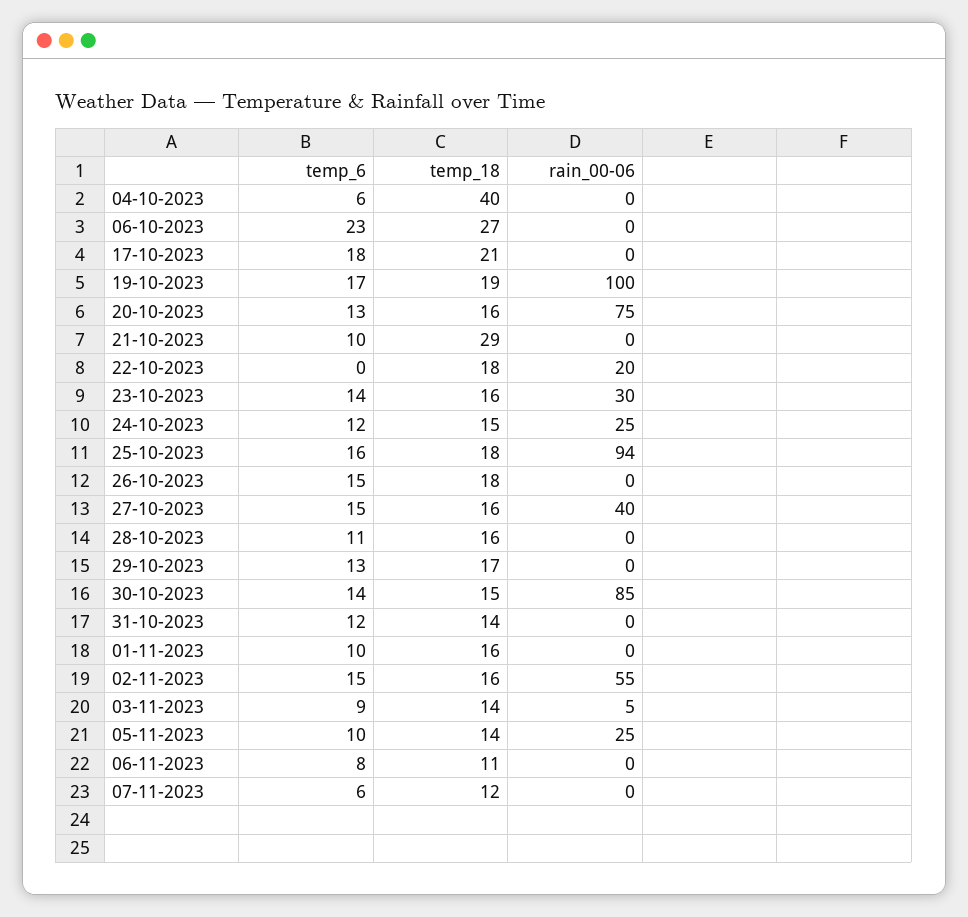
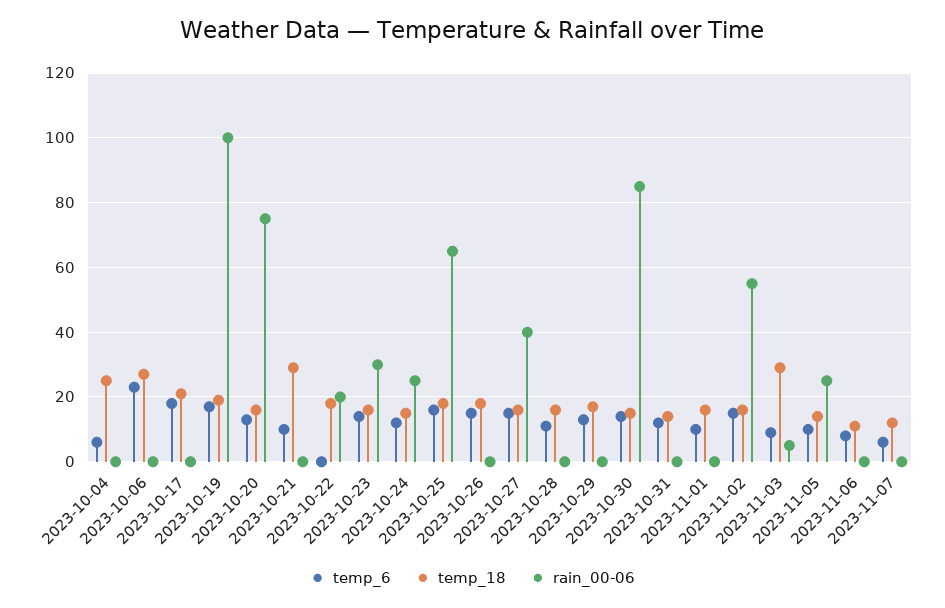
  {
    "temp_6": {
      "04-10-2023": 6,
      "06-10-2023": 23,
      "17-10-2023": 18,
      "19-10-2023": 17,
      "20-10-2023": 13,
      "21-10-2023": 10,
      "22-10-2023": 0,
      "23-10-2023": 14,
      "24-10-2023": 12,
      "25-10-2023": 16,
      "26-10-2023": 15,
      "27-10-2023": 15,
      "28-10-2023": 11,
      "29-10-2023": 13,
      "30-10-2023": 14,
      "31-10-2023": 12,
      "01-11-2023": 10,
      "02-11-2023": 15,
      "03-11-2023": 9,
      "05-11-2023": 10,
      "06-11-2023": 8,
      "07-11-2023": 6
    },
    "temp_18": {
-     "04-10-2023": 40,
+     "04-10-2023": 25,
      "06-10-2023": 27,
      "17-10-2023": 21,
      "19-10-2023": 19,
      "20-10-2023": 16,
      "21-10-2023": 29,
      "22-10-2023": 18,
      "23-10-2023": 16,
      "24-10-2023": 15,
      "25-10-2023": 18,
      "26-10-2023": 18,
      "27-10-2023": 16,
      "28-10-2023": 16,
      "29-10-2023": 17,
      "30-10-2023": 15,
      "31-10-2023": 14,
      "01-11-2023": 16,
      "02-11-2023": 16,
-     "03-11-2023": 14,
+     "03-11-2023": 30,
      "05-11-2023": 14,
      "06-11-2023": 11,
      "07-11-2023": 12
    },
    "rain_00-06": {
      "04-10-2023": 0,
      "06-10-2023": 0,
      "17-10-2023": 0,
      "19-10-2023": 100,
      "20-10-2023": 75,
      "21-10-2023": 0,
      "22-10-2023": 20,
      "23-10-2023": 30,
      "24-10-2023": 25,
-     "25-10-2023": 94,
+     "25-10-2023": 65,
      "26-10-2023": 0,
      "27-10-2023": 40,
      "28-10-2023": 0,
      "29-10-2023": 0,
      "30-10-2023": 85,
      "31-10-2023": 0,
      "01-11-2023": 0,
      "02-11-2023": 55,
      "03-11-2023": 5,
      "05-11-2023": 25,
      "06-11-2023": 0,
      "07-11-2023": 0
    }
  }

